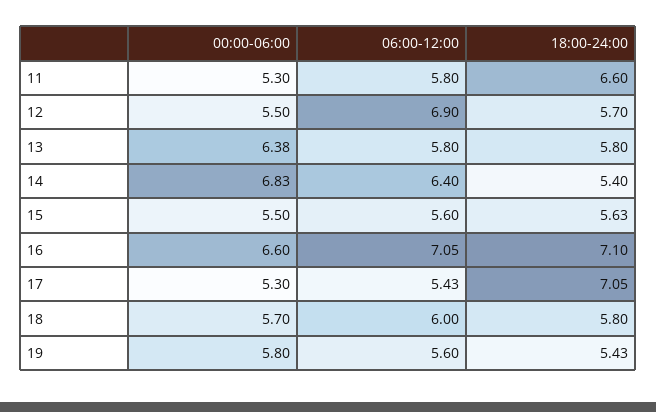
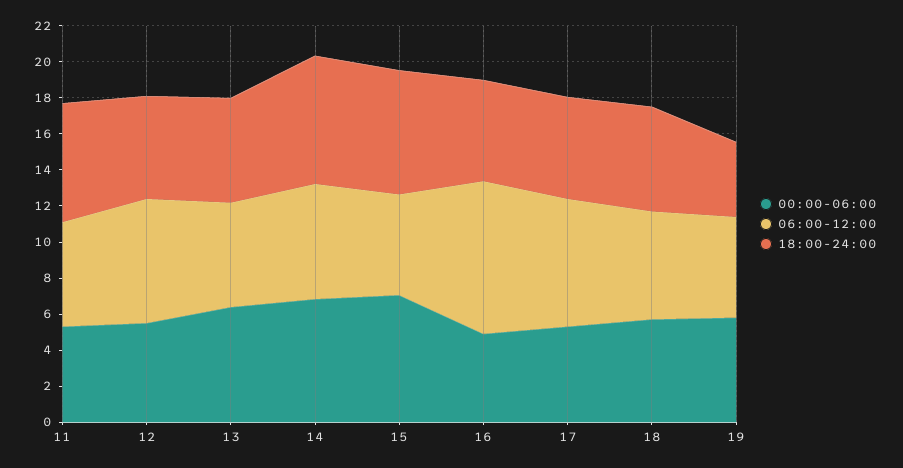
  {
    "00:00-06:00": {
      "11": 5.3,
      "12": 5.5,
      "13": 6.38,
      "14": 6.83,
-     "15": 5.5,
+     "15": 7,
-     "16": 6.6,
+     "16": 5,
      "17": 5.3,
      "18": 5.7,
      "19": 5.8
    },
    "06:00-12:00": {
      "11": 5.8,
      "12": 6.9,
      "13": 5.8,
      "14": 6.4,
      "15": 5.6,
-     "16": 7.05,
+     "16": 8.5,
-     "17": 5.43,
+     "17": 7,
      "18": 6,
      "19": 5.6
    },
    "18:00-24:00": {
      "11": 6.6,
      "12": 5.7,
      "13": 5.8,
-     "14": 5.4,
+     "14": 7,
-     "15": 5.63,
+     "15": 7,
-     "16": 7.1,
+     "16": 5.5,
-     "17": 7.05,
+     "17": 5.5,
      "18": 5.8,
-     "19": 5.43
+     "19": 4
    }
  }

